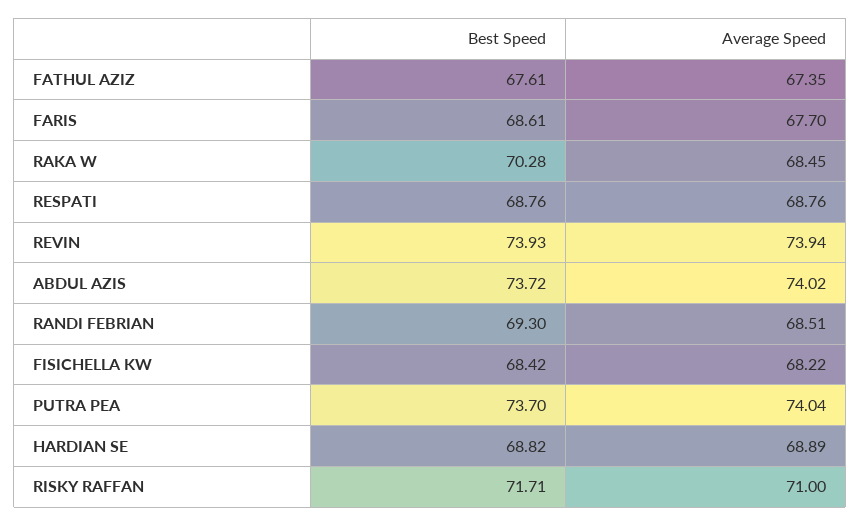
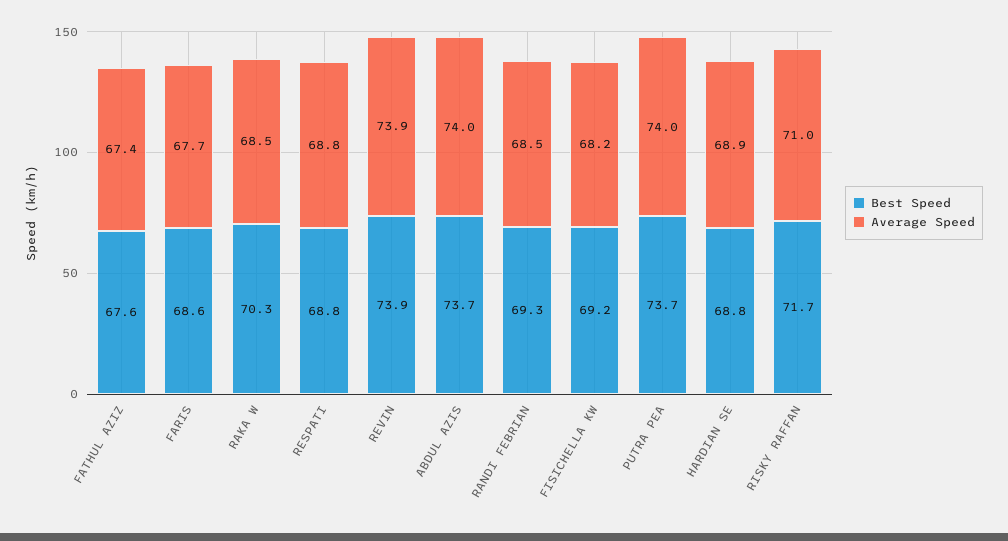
  {
    "Best Speed": {
      "FATHUL AZIZ": 67.61,
      "FARIS": 68.61,
      "RAKA W": 70.28,
      "RESPATI": 68.76,
      "REVIN": 73.93,
      "ABDUL AZIS": 73.72,
      "RANDI FEBRIAN": 69.3,
-     "FISICHELLA KW": 68.42,
+     "FISICHELLA KW": 69.2,
      "PUTRA PEA": 73.7,
      "HARDIAN SE": 68.82,
      "RISKY RAFFAN": 71.71
    },
    "Average Speed": {
      "FATHUL AZIZ": 67.35,
      "FARIS": 67.7,
      "RAKA W": 68.45,
      "RESPATI": 68.76,
      "REVIN": 73.94,
      "ABDUL AZIS": 74.02,
      "RANDI FEBRIAN": 68.51,
      "FISICHELLA KW": 68.22,
      "PUTRA PEA": 74.04,
      "HARDIAN SE": 68.89,
      "RISKY RAFFAN": 71
    }
  }

